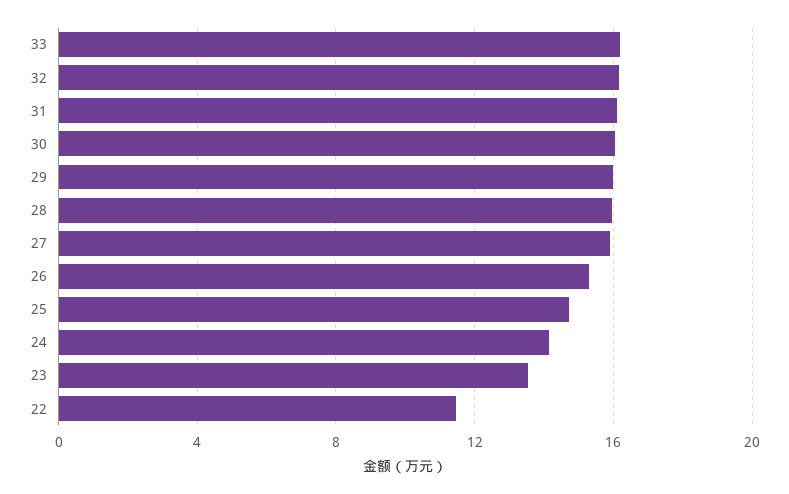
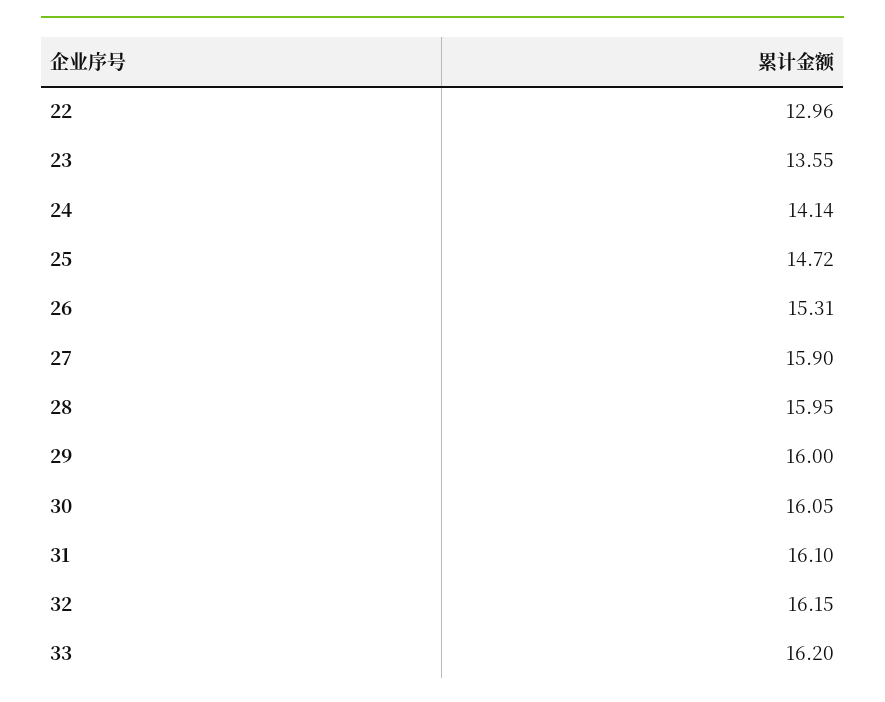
  {
    "33": 16.2,
    "32": 16.15,
    "31": 16.1,
    "30": 16.05,
    "29": 16,
    "28": 15.95,
    "27": 15.9,
    "26": 15.31,
    "25": 14.72,
    "24": 14.14,
    "23": 13.55,
-   "22": 11.5
+   "22": 12.96
  }

